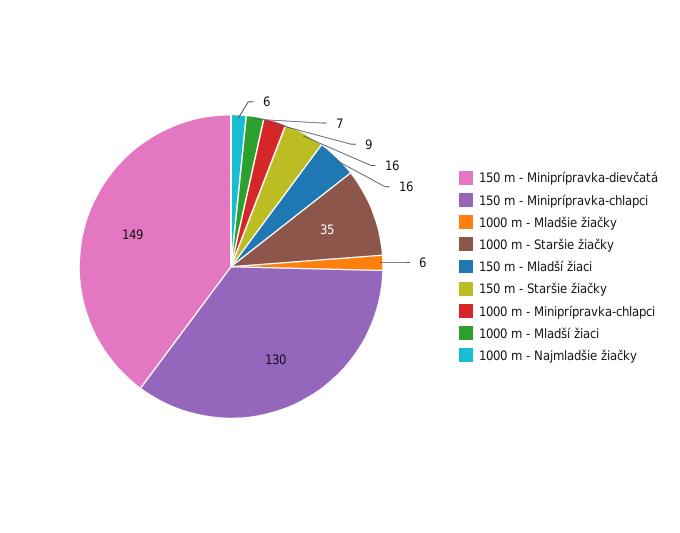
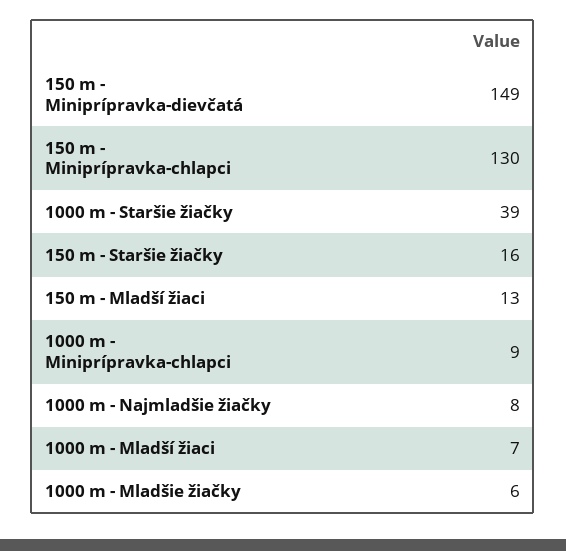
  {
    "150 m - Miniprípravka-dievčatá": 149,
    "150 m - Miniprípravka-chlapci": 130,
    "1000 m - Mladšie žiačky": 6,
-   "1000 m - Staršie žiačky": 35,
+   "1000 m - Staršie žiačky": 39,
-   "150 m - Mladší žiaci": 16,
+   "150 m - Mladší žiaci": 13,
    "150 m - Staršie žiačky": 16,
    "1000 m - Miniprípravka-chlapci": 9,
    "1000 m - Mladší žiaci": 7,
-   "1000 m - Najmladšie žiačky": 6
+   "1000 m - Najmladšie žiačky": 8
  }

